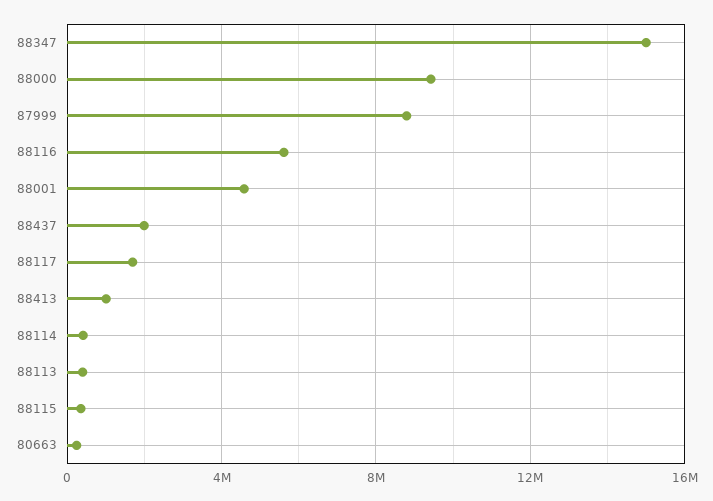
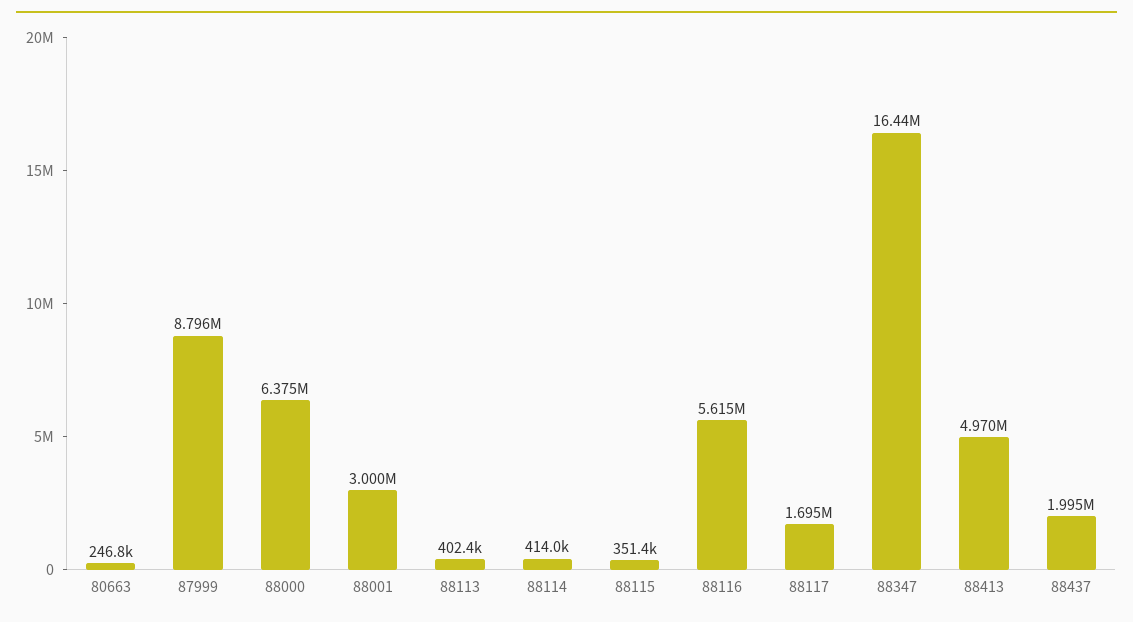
  {
-   "88347": 15000000,
+   "88347": 16440000,
-   "88000": 9500000,
+   "88000": 6375000,
    "87999": 8796000,
    "88116": 5615000,
-   "88001": 4500000,
+   "88001": 3000000,
    "88437": 1995000,
    "88117": 1695000,
-   "88413": 1000000,
+   "88413": 4970000,
    "88114": 414000,
    "88113": 402400,
    "88115": 351400,
    "80663": 246800
  }

